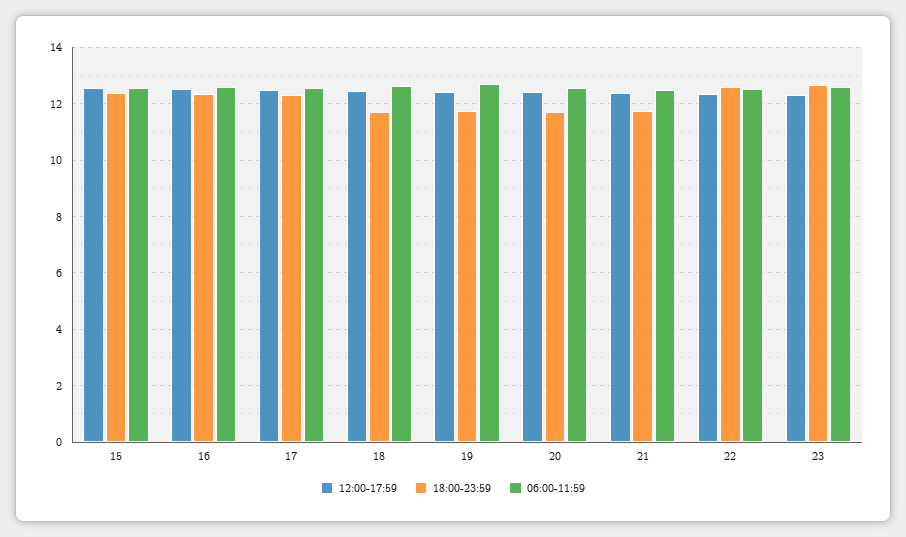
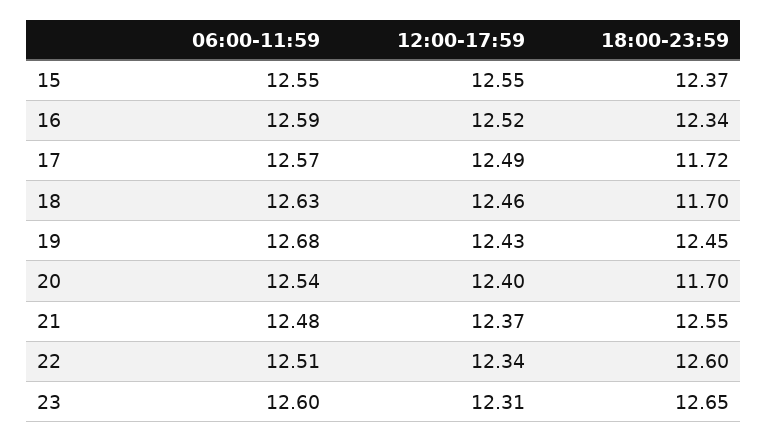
  {
    "12:00-17:59": {
      "15": 12.55,
      "16": 12.52,
      "17": 12.49,
      "18": 12.46,
      "19": 12.43,
      "20": 12.4,
      "21": 12.37,
      "22": 12.34,
      "23": 12.31
    },
    "18:00-23:59": {
      "15": 12.37,
      "16": 12.34,
-     "17": 12.25,
+     "17": 11.72,
      "18": 11.7,
-     "19": 11.75,
+     "19": 12.45,
      "20": 11.7,
-     "21": 11.75,
+     "21": 12.55,
      "22": 12.6,
      "23": 12.65
    },
    "06:00-11:59": {
      "15": 12.55,
      "16": 12.59,
      "17": 12.57,
      "18": 12.63,
      "19": 12.68,
      "20": 12.54,
      "21": 12.48,
      "22": 12.51,
      "23": 12.6
    }
  }

